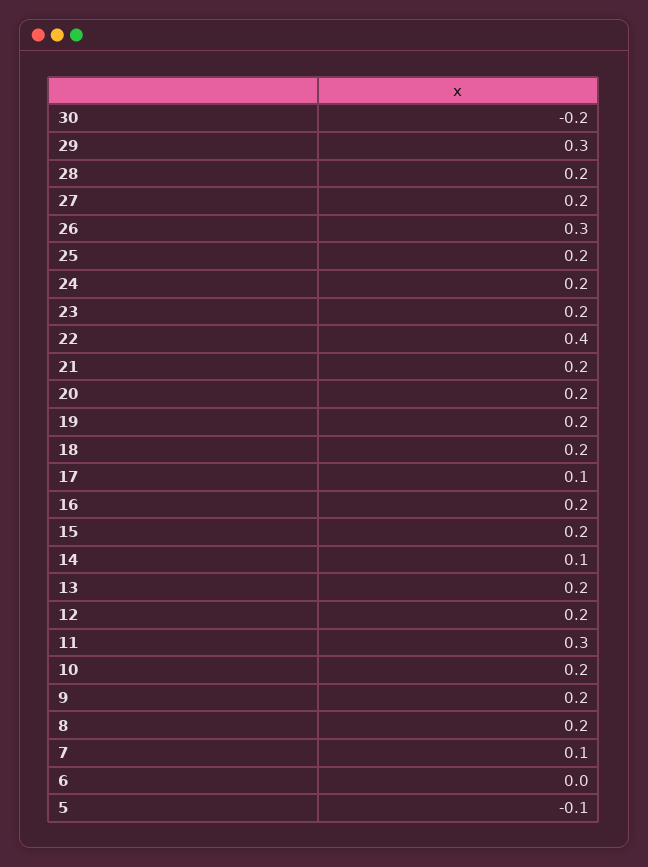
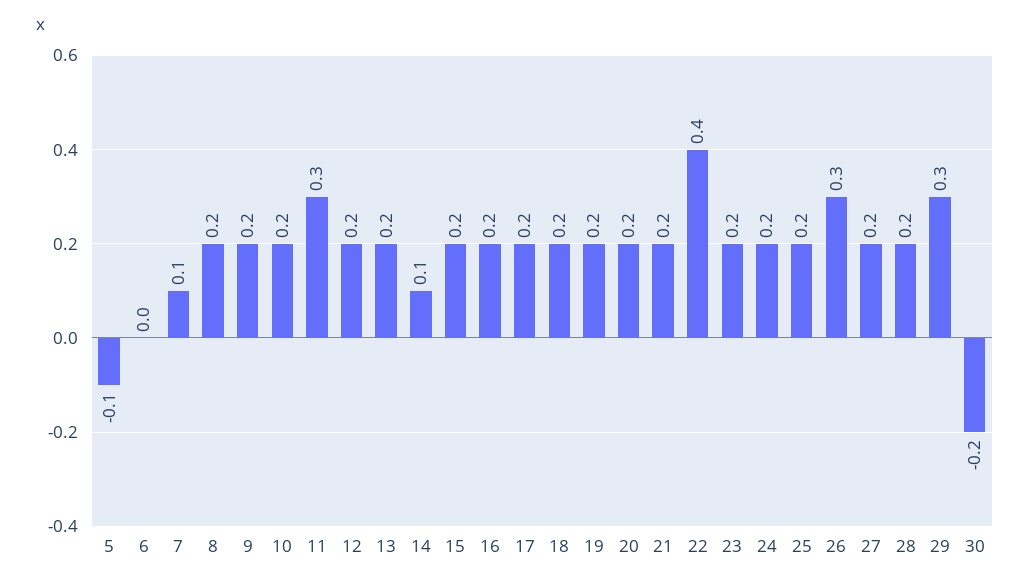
  {
    "30": -0.2,
    "29": 0.3,
    "28": 0.2,
    "27": 0.2,
    "26": 0.3,
    "25": 0.2,
    "24": 0.2,
    "23": 0.2,
    "22": 0.4,
    "21": 0.2,
    "20": 0.2,
    "19": 0.2,
    "18": 0.2,
-   "17": 0.1,
+   "17": 0.2,
    "16": 0.2,
    "15": 0.2,
    "14": 0.1,
    "13": 0.2,
    "12": 0.2,
    "11": 0.3,
    "10": 0.2,
    "9": 0.2,
    "8": 0.2,
    "7": 0.1,
    "6": 0,
    "5": -0.1
  }

